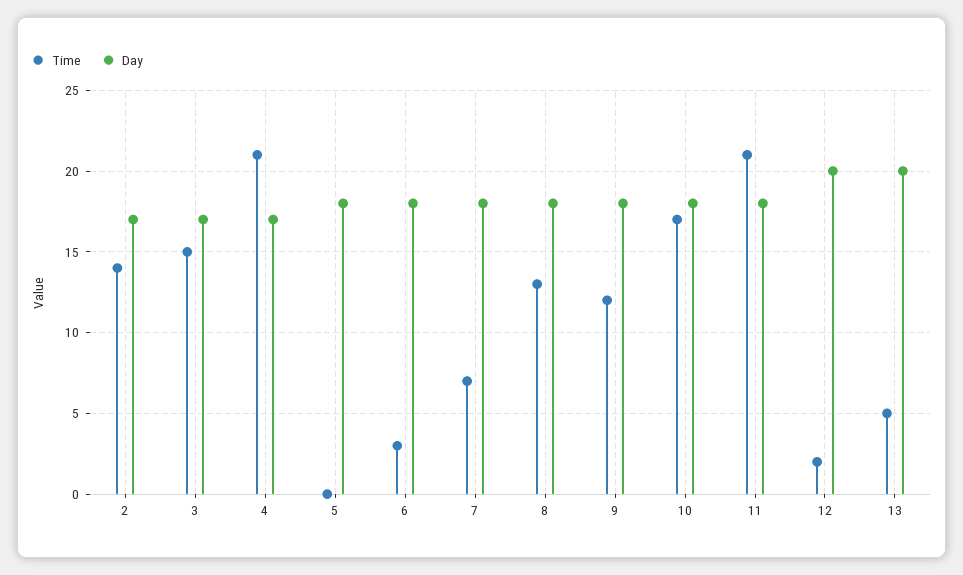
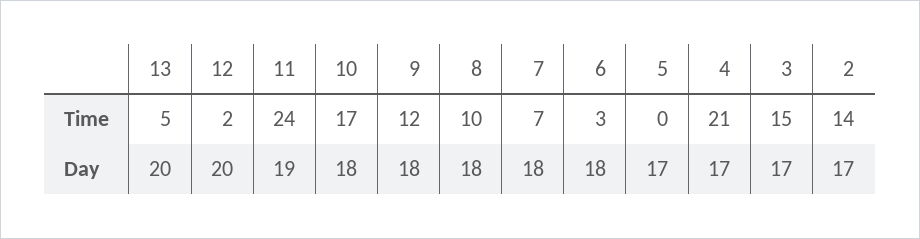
  {
    "Time": {
      "2": 14,
      "3": 15,
      "4": 21,
      "5": 0,
      "6": 3,
      "7": 7,
-     "8": 13,
+     "8": 10,
      "9": 12,
      "10": 17,
-     "11": 21,
+     "11": 24,
      "12": 2,
      "13": 5
    },
    "Day": {
      "2": 17,
      "3": 17,
      "4": 17,
-     "5": 18,
+     "5": 17,
      "6": 18,
      "7": 18,
      "8": 18,
      "9": 18,
      "10": 18,
-     "11": 18,
+     "11": 19,
      "12": 20,
      "13": 20
    }
  }

